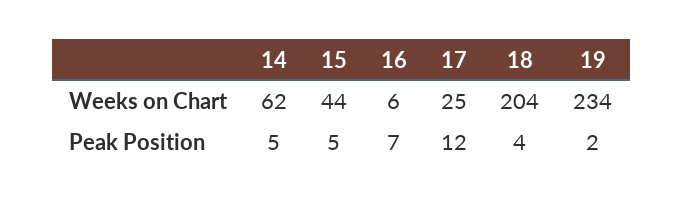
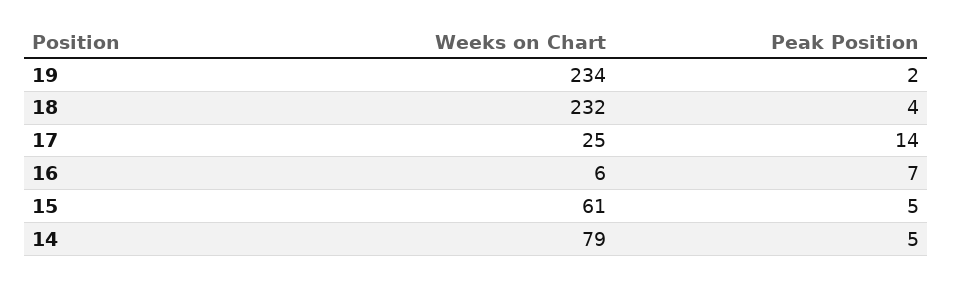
  {
    "14": {
-     "Weeks on Chart": 62,
+     "Weeks on Chart": 79,
      "Peak Position": 5
    },
    "15": {
-     "Weeks on Chart": 44,
+     "Weeks on Chart": 61,
      "Peak Position": 5
    },
    "16": {
      "Weeks on Chart": 6,
      "Peak Position": 7
    },
    "17": {
      "Weeks on Chart": 25,
-     "Peak Position": 12
+     "Peak Position": 14
    },
    "18": {
-     "Weeks on Chart": 204,
+     "Weeks on Chart": 232,
      "Peak Position": 4
    },
    "19": {
      "Weeks on Chart": 234,
      "Peak Position": 2
    }
  }

